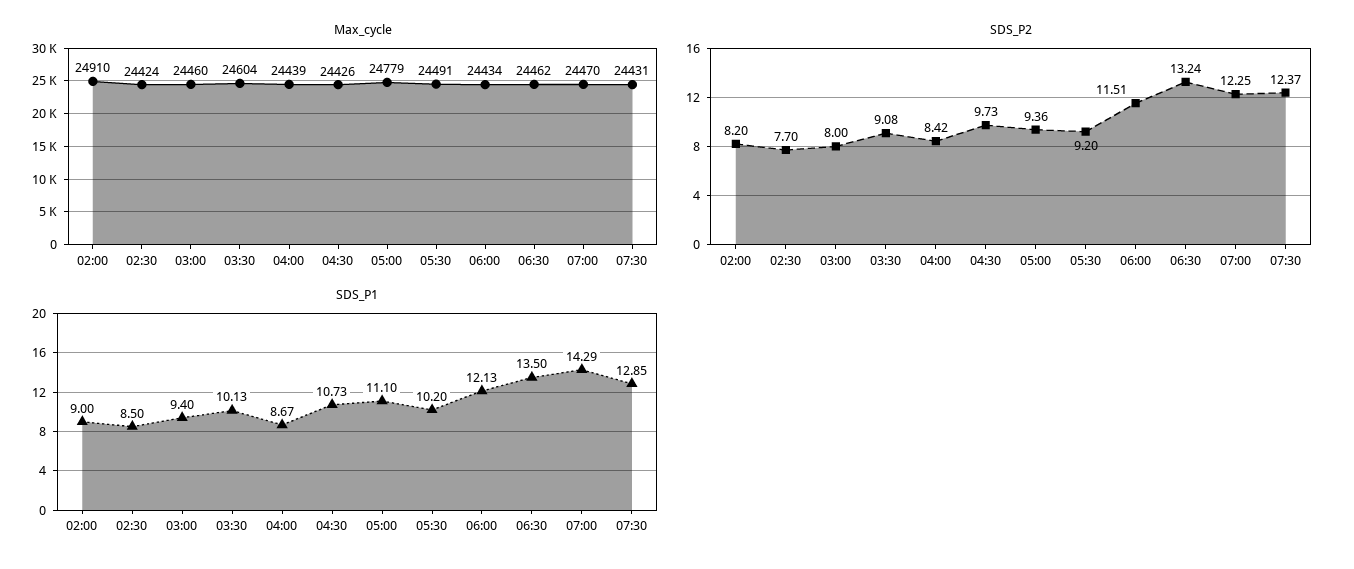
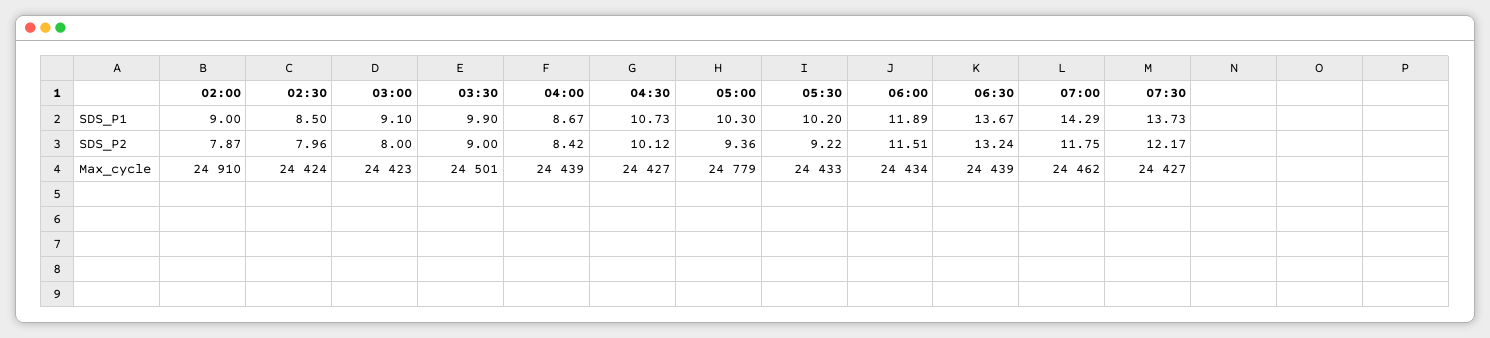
  {
    "Max_cycle": {
      "02:00": 24910,
      "02:30": 24424,
-     "03:00": 24460,
+     "03:00": 24423,
-     "03:30": 24604,
+     "03:30": 24501,
      "04:00": 24439,
-     "04:30": 24426,
+     "04:30": 24427,
      "05:00": 24779,
-     "05:30": 24491,
+     "05:30": 24433,
      "06:00": 24434,
-     "06:30": 24462,
+     "06:30": 24439,
-     "07:00": 24470,
+     "07:00": 24462,
-     "07:30": 24431
+     "07:30": 24427
    },
    "SDS_P2": {
-     "02:00": 8.2,
+     "02:00": 7.87,
-     "02:30": 7.7,
+     "02:30": 7.96,
      "03:00": 8,
-     "03:30": 9.08,
+     "03:30": 9,
      "04:00": 8.42,
-     "04:30": 9.73,
+     "04:30": 10.12,
      "05:00": 9.36,
-     "05:30": 9.2,
+     "05:30": 9.22,
      "06:00": 11.51,
      "06:30": 13.24,
-     "07:00": 12.25,
+     "07:00": 11.75,
-     "07:30": 12.37
+     "07:30": 12.17
    },
    "SDS_P1": {
      "02:00": 9,
      "02:30": 8.5,
-     "03:00": 9.4,
+     "03:00": 9.1,
-     "03:30": 10.13,
+     "03:30": 9.9,
      "04:00": 8.67,
      "04:30": 10.73,
-     "05:00": 11.1,
+     "05:00": 10.3,
      "05:30": 10.2,
-     "06:00": 12.13,
+     "06:00": 11.89,
-     "06:30": 13.5,
+     "06:30": 13.67,
      "07:00": 14.29,
-     "07:30": 12.85
+     "07:30": 13.73
    }
  }

